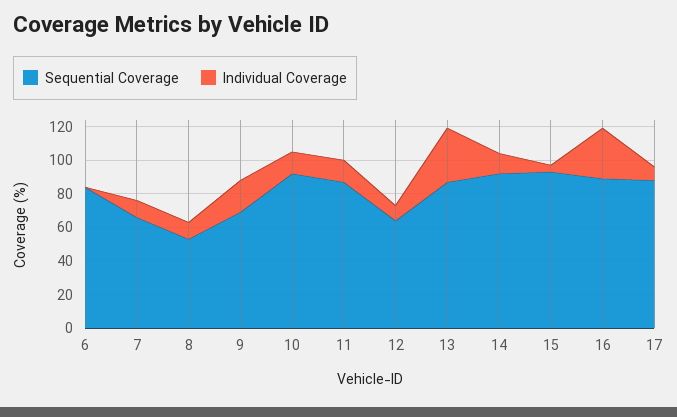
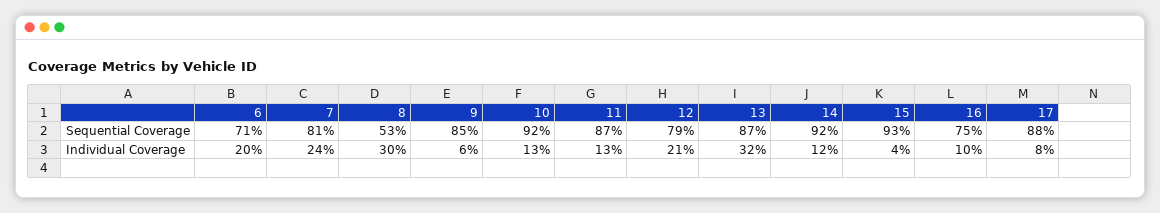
  {
    "Sequential Coverage": {
-     "6": 85,
+     "6": 71,
-     "7": 65,
+     "7": 81,
      "8": 53,
-     "9": 70,
+     "9": 85,
      "10": 92,
      "11": 87,
-     "12": 65,
+     "12": 79,
      "13": 87,
      "14": 92,
      "15": 93,
-     "16": 90,
+     "16": 75,
      "17": 88
    },
    "Individual Coverage": {
-     "6": 0,
+     "6": 20,
-     "7": 10,
+     "7": 24,
-     "8": 10,
+     "8": 30,
-     "9": 20,
+     "9": 6,
      "10": 13,
      "11": 13,
-     "12": 10,
+     "12": 21,
      "13": 32,
      "14": 12,
      "15": 4,
-     "16": 30,
+     "16": 10,
      "17": 8
    }
  }

